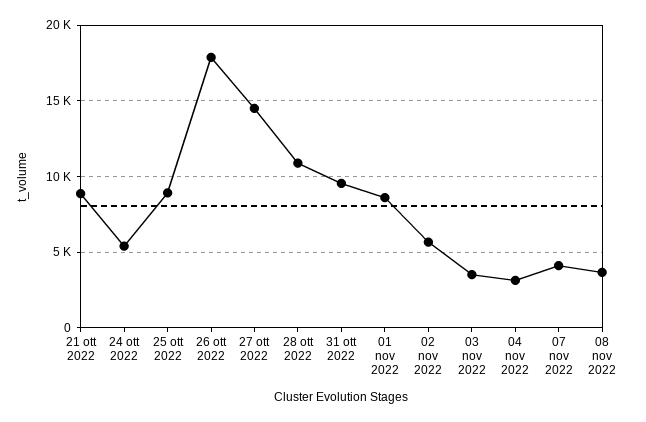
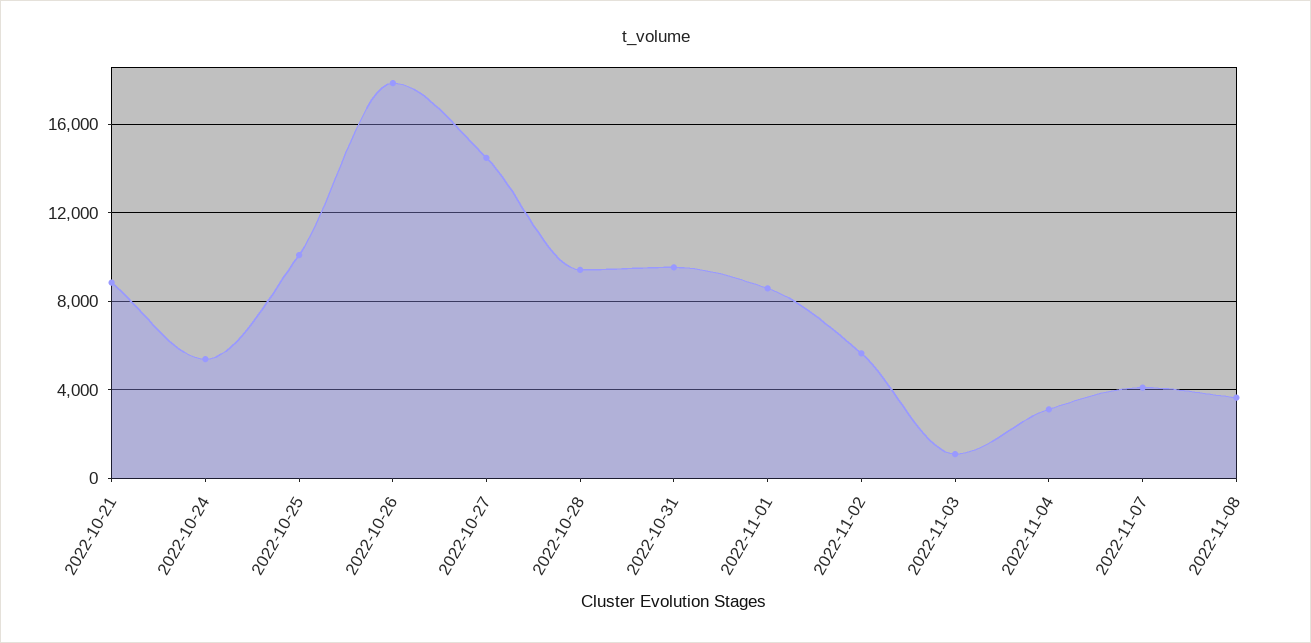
  {
    "21 ott 2022": 9000,
    "24 ott 2022": 5500,
-   "25 ott 2022": 9000,
+   "25 ott 2022": 10000,
    "26 ott 2022": 18000,
    "27 ott 2022": 14500,
-   "28 ott 2022": 11000,
+   "28 ott 2022": 9500,
    "31 ott 2022": 9500,
    "01 nov 2022": 8500,
    "02 nov 2022": 5500,
-   "03 nov 2022": 3500,
+   "03 nov 2022": 1000,
    "04 nov 2022": 3000,
    "07 nov 2022": 4000,
    "08 nov 2022": 3500
  }

